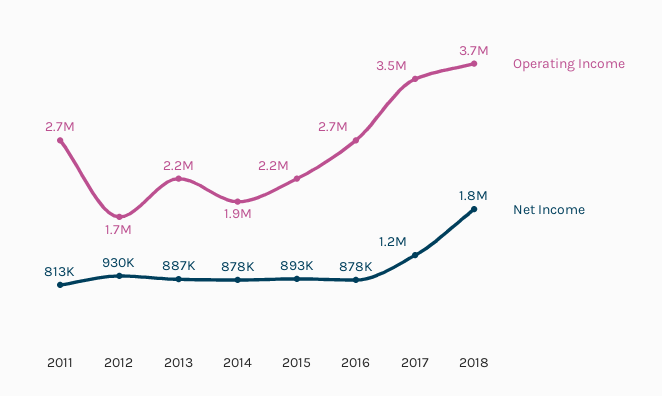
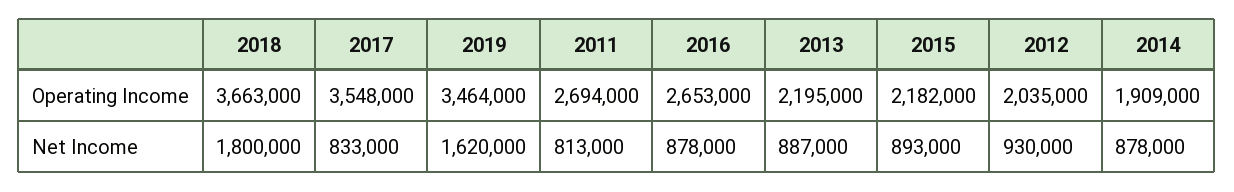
  {
    "Operating Income": {
      "2011": 2694000,
-     "2012": 1700000,
+     "2012": 2035000,
      "2013": 2195000,
      "2014": 1909000,
      "2015": 2182000,
      "2016": 2653000,
      "2017": 3548000,
-     "2018": 3663000
+     "2018": 3663000,
+     "2019": 3464000
    },
    "Net Income": {
      "2011": 813000,
      "2012": 930000,
      "2013": 887000,
      "2014": 878000,
      "2015": 893000,
      "2016": 878000,
-     "2017": 1200000,
+     "2017": 833000,
-     "2018": 1800000
+     "2018": 1800000,
+     "2019": 1620000
    }
  }

